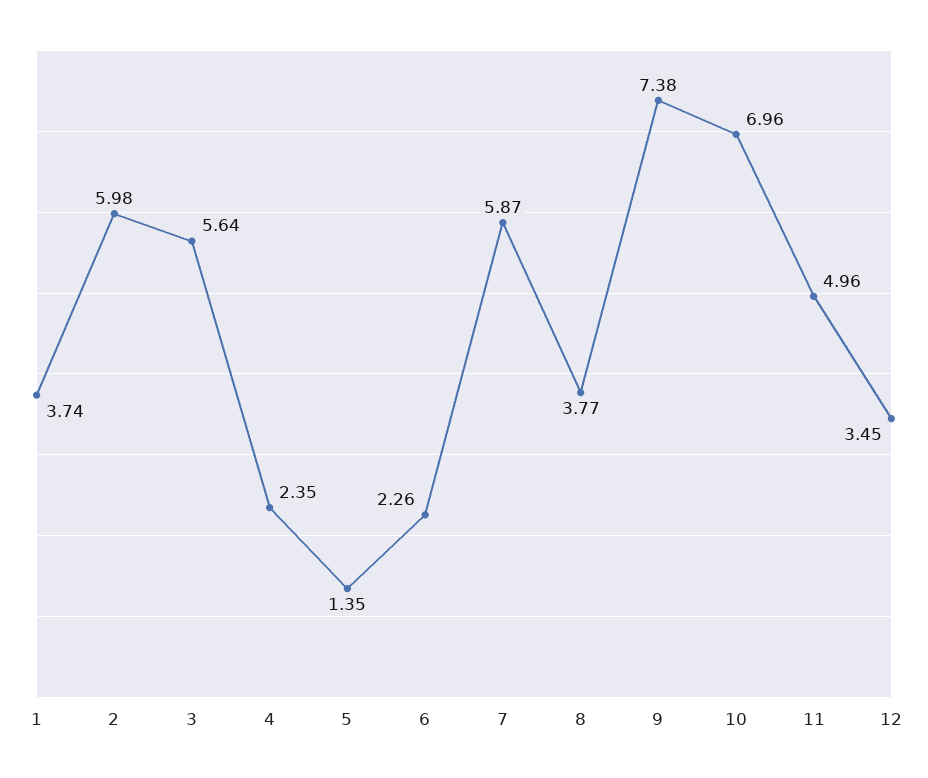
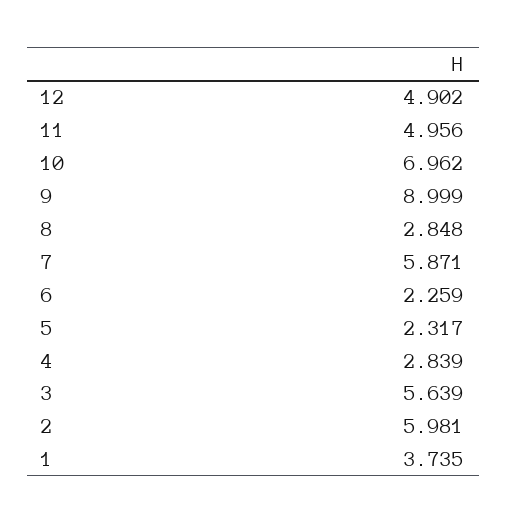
  {
    "1": 3.735,
    "2": 5.981,
    "3": 5.639,
-   "4": 2.35,
+   "4": 2.839,
-   "5": 1.35,
+   "5": 2.317,
    "6": 2.259,
    "7": 5.871,
-   "8": 3.77,
+   "8": 2.848,
-   "9": 7.38,
+   "9": 8.999,
    "10": 6.962,
    "11": 4.956,
-   "12": 3.45
+   "12": 4.902
  }

